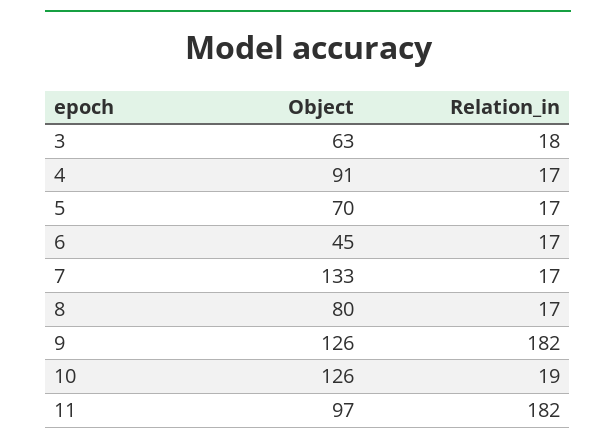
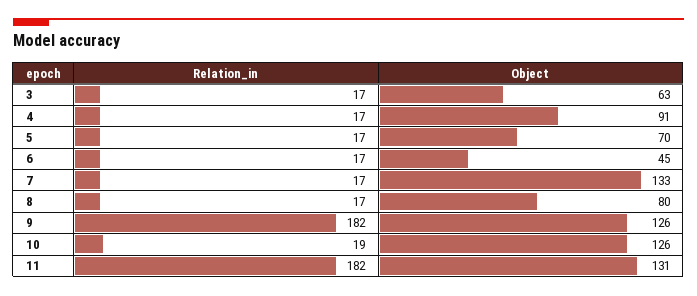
  {
    "Object": {
      "3": 63,
      "4": 91,
      "5": 70,
      "6": 45,
      "7": 133,
      "8": 80,
      "9": 126,
      "10": 126,
-     "11": 97
+     "11": 131
    },
    "Relation_in": {
-     "3": 18,
+     "3": 17,
      "4": 17,
      "5": 17,
      "6": 17,
      "7": 17,
      "8": 17,
      "9": 182,
      "10": 19,
      "11": 182
    }
  }

